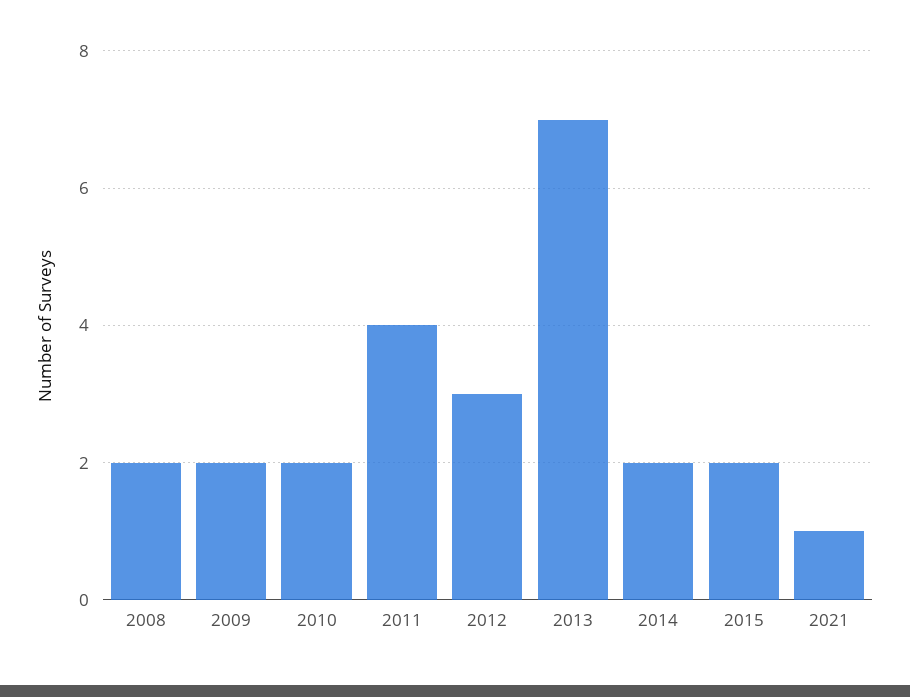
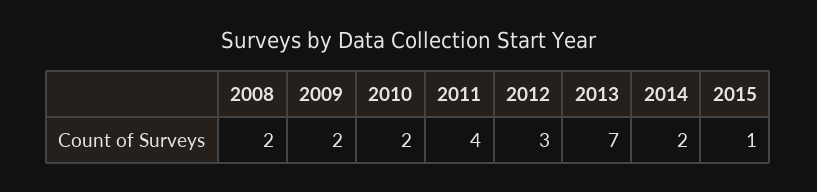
  {
    "2008": 2,
    "2009": 2,
    "2010": 2,
    "2011": 4,
    "2012": 3,
    "2013": 7,
    "2014": 2,
-   "2015": 2,
+   "2015": 1
-   "2021": 1
  }

